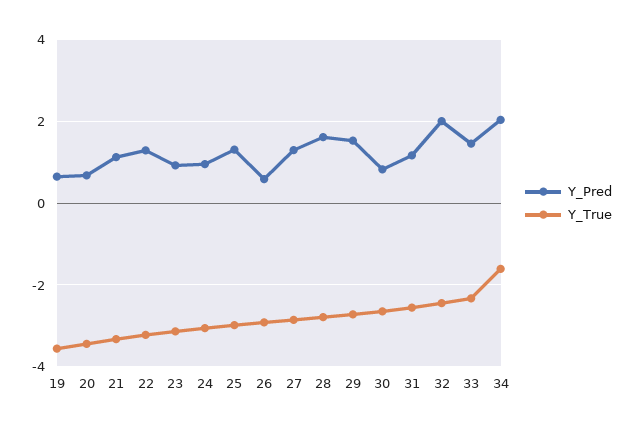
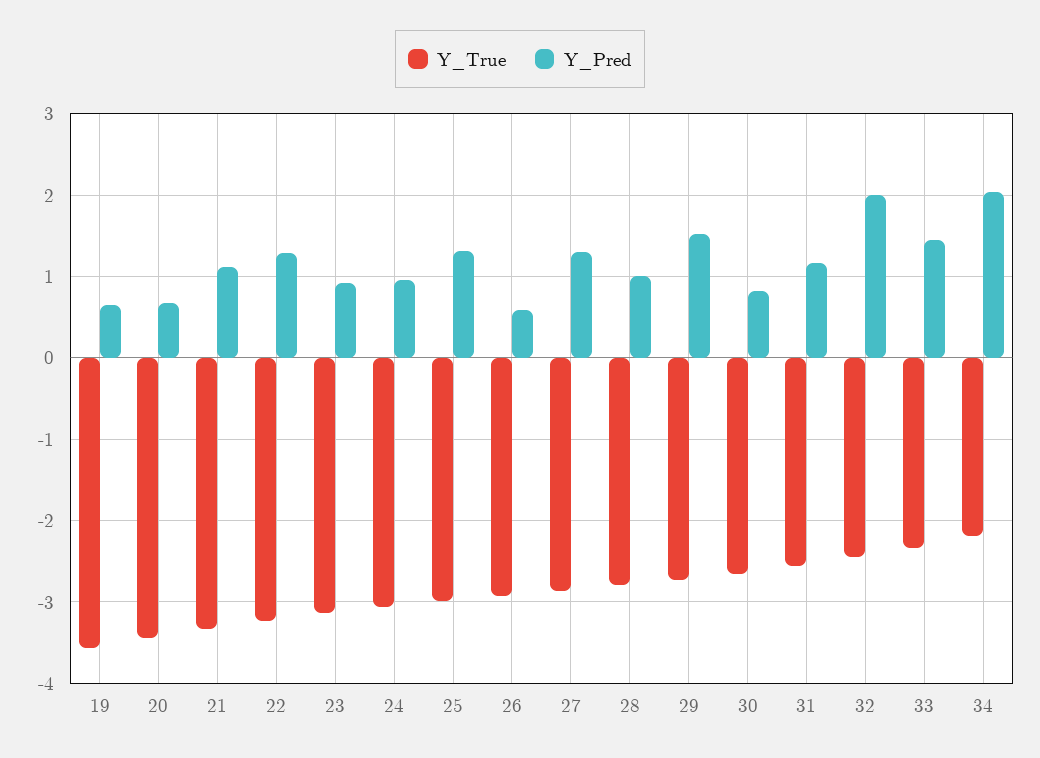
  {
    "Y_Pred": {
      "19": 0.6,
      "20": 0.7,
      "21": 1.1,
      "22": 1.3,
      "23": 0.9,
      "24": 1,
      "25": 1.3,
      "26": 0.6,
      "27": 1.3,
-     "28": 1.6,
+     "28": 1,
      "29": 1.5,
      "30": 0.8,
      "31": 1.2,
      "32": 2,
      "33": 1.5,
      "34": 2
    },
    "Y_True": {
      "19": -3.6,
      "20": -3.4,
      "21": -3.3,
      "22": -3.2,
      "23": -3.1,
      "24": -3.1,
      "25": -3,
      "26": -2.9,
      "27": -2.9,
      "28": -2.8,
      "29": -2.7,
      "30": -2.7,
      "31": -2.6,
      "32": -2.5,
      "33": -2.3,
-     "34": -1.6
+     "34": -2.2
    }
  }

